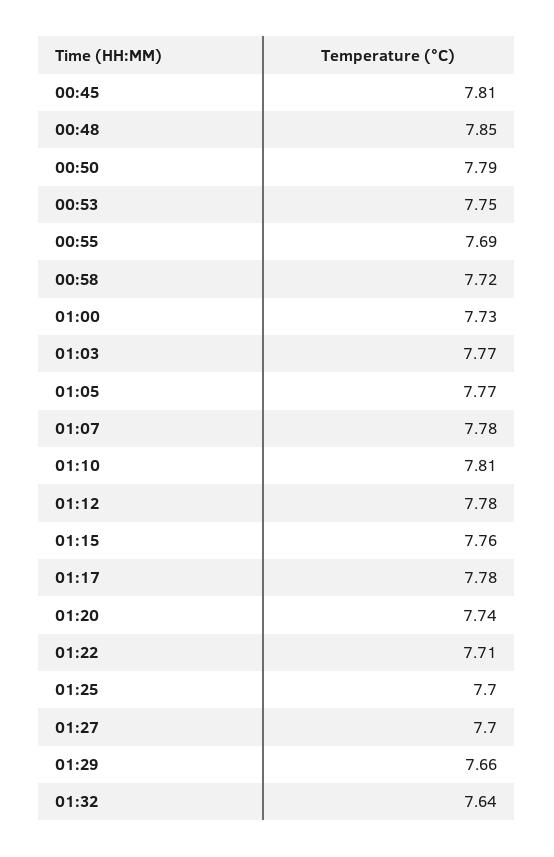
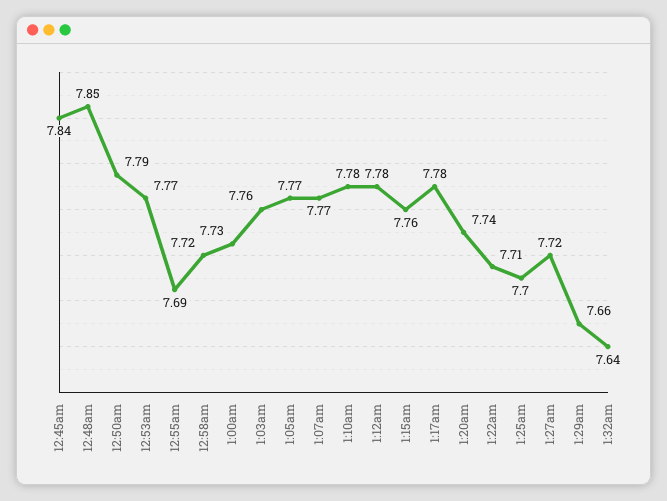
  {
-   "00:45": 7.81,
+   "00:45": 7.84,
    "00:48": 7.85,
    "00:50": 7.79,
-   "00:53": 7.75,
+   "00:53": 7.77,
    "00:55": 7.69,
    "00:58": 7.72,
    "01:00": 7.73,
-   "01:03": 7.77,
+   "01:03": 7.76,
    "01:05": 7.77,
-   "01:07": 7.78,
+   "01:07": 7.77,
-   "01:10": 7.81,
+   "01:10": 7.78,
    "01:12": 7.78,
    "01:15": 7.76,
    "01:17": 7.78,
    "01:20": 7.74,
    "01:22": 7.71,
    "01:25": 7.7,
-   "01:27": 7.7,
+   "01:27": 7.72,
    "01:29": 7.66,
    "01:32": 7.64
  }

